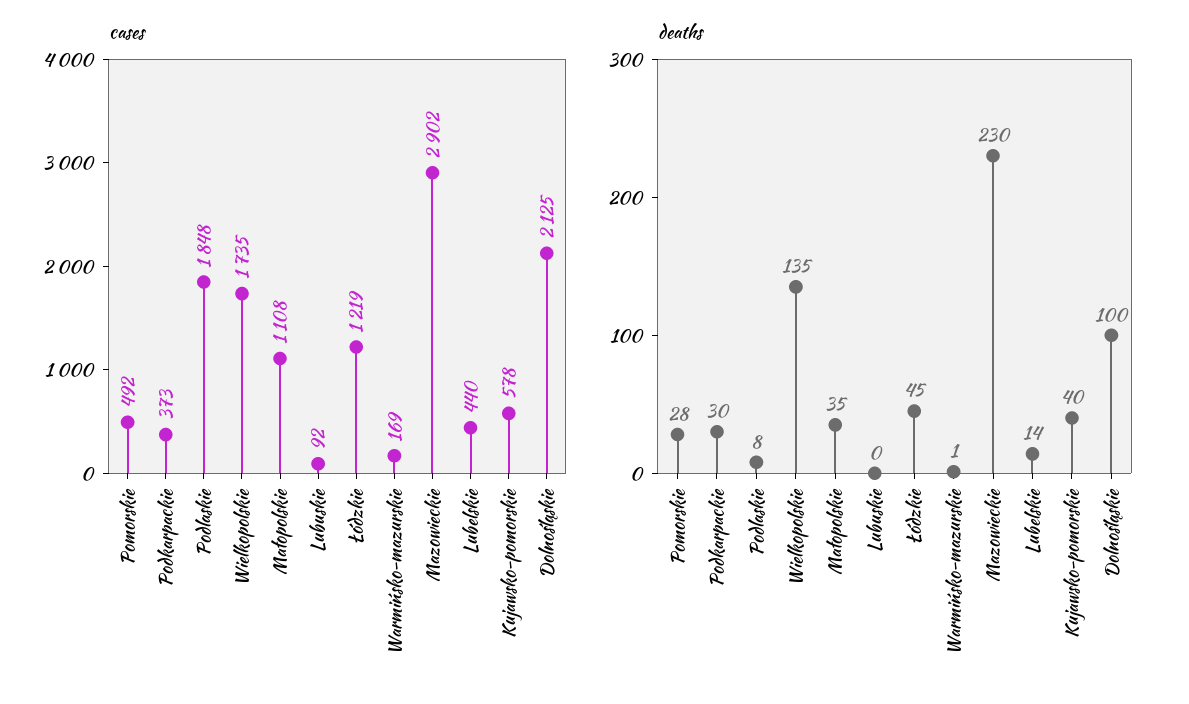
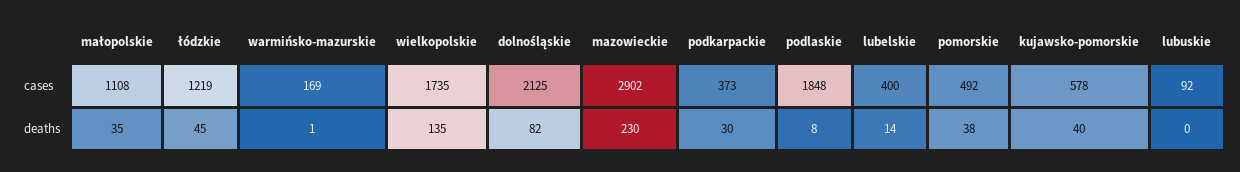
  {
    "cases": {
      "Pomorskie": 492,
      "Podkarpackie": 373,
      "Podlaskie": 1848,
      "Wielkopolskie": 1735,
      "Małopolskie": 1108,
      "Lubuskie": 92,
      "Łódzkie": 1219,
      "Warmińsko-mazurskie": 169,
      "Mazowieckie": 2902,
-     "Lubelskie": 440,
+     "Lubelskie": 400,
      "Kujawsko-pomorskie": 578,
      "Dolnośląskie": 2125
    },
    "deaths": {
-     "Pomorskie": 28,
+     "Pomorskie": 38,
      "Podkarpackie": 30,
      "Podlaskie": 8,
      "Wielkopolskie": 135,
      "Małopolskie": 35,
      "Lubuskie": 0,
      "Łódzkie": 45,
      "Warmińsko-mazurskie": 1,
      "Mazowieckie": 230,
      "Lubelskie": 14,
      "Kujawsko-pomorskie": 40,
-     "Dolnośląskie": 100
+     "Dolnośląskie": 82
    }
  }

